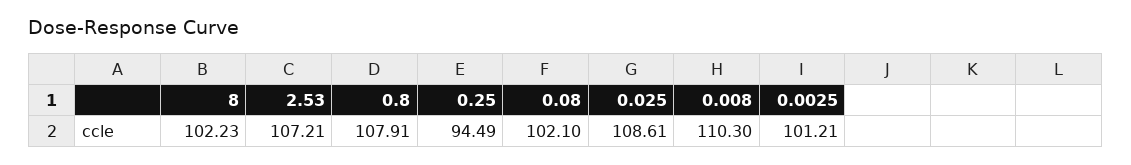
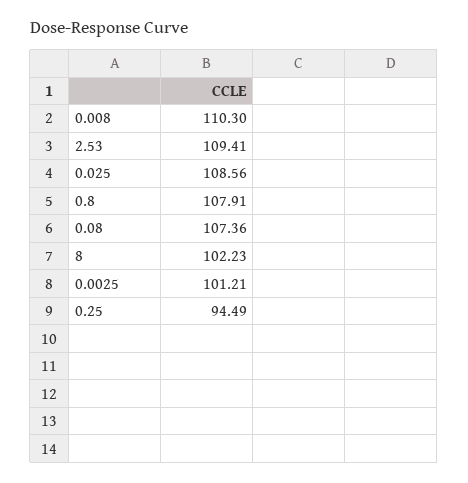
  {
    "8": 102.23,
-   "2.53": 107.21,
+   "2.53": 109.41,
    "0.8": 107.91,
    "0.25": 94.49,
-   "0.08": 102.1,
+   "0.08": 107.36,
-   "0.025": 108.61,
+   "0.025": 108.56,
    "0.008": 110.3,
    "0.0025": 101.21
  }

